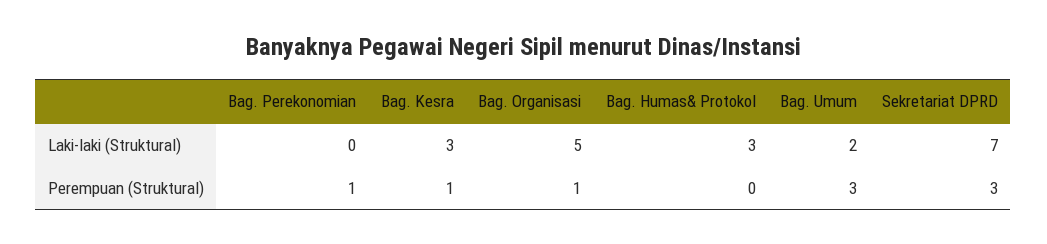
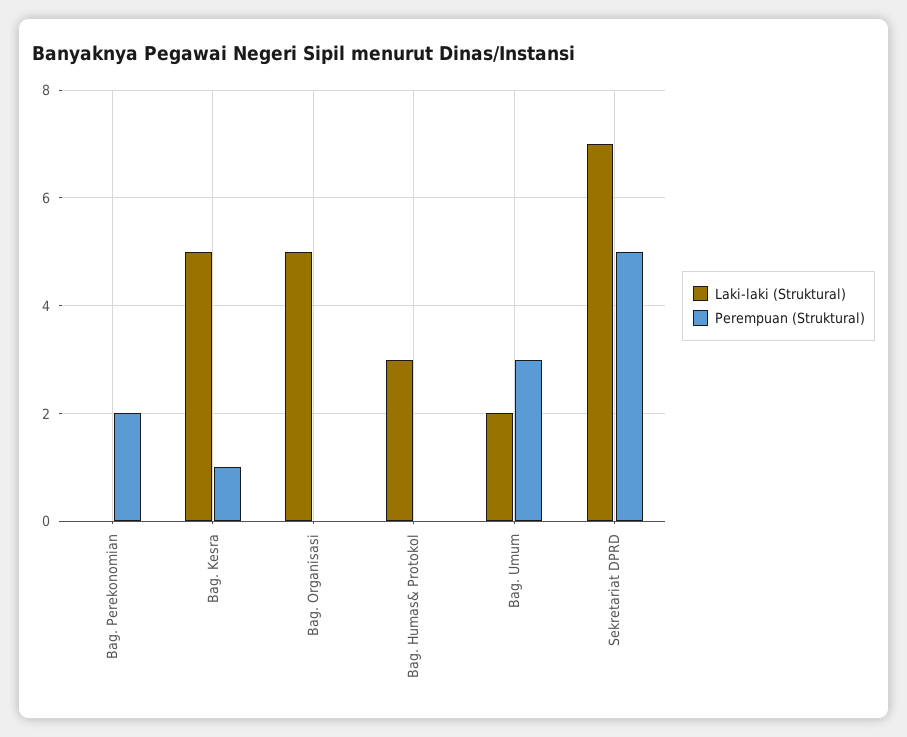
  {
    "Laki-laki (Struktural)": {
      "Bag. Perekonomian": 0,
-     "Bag. Kesra": 3,
+     "Bag. Kesra": 5,
      "Bag. Organisasi": 5,
      "Bag. Humas& Protokol": 3,
      "Bag. Umum": 2,
      "Sekretariat DPRD": 7
    },
    "Perempuan (Struktural)": {
-     "Bag. Perekonomian": 1,
+     "Bag. Perekonomian": 2,
      "Bag. Kesra": 1,
-     "Bag. Organisasi": 1,
+     "Bag. Organisasi": 0,
      "Bag. Humas& Protokol": 0,
      "Bag. Umum": 3,
-     "Sekretariat DPRD": 3
+     "Sekretariat DPRD": 5
    }
  }

